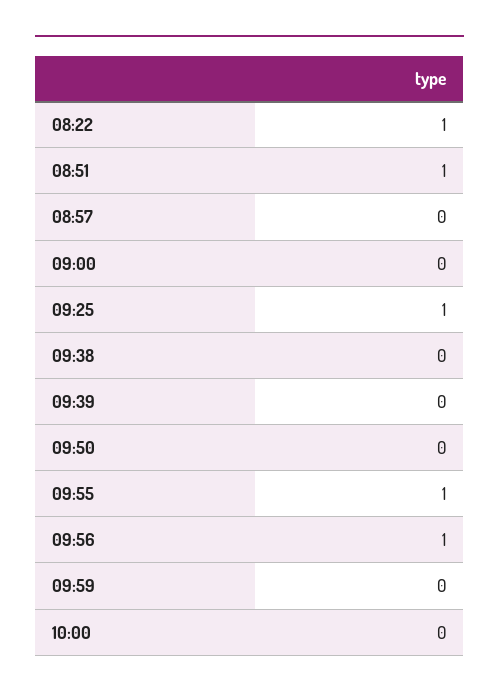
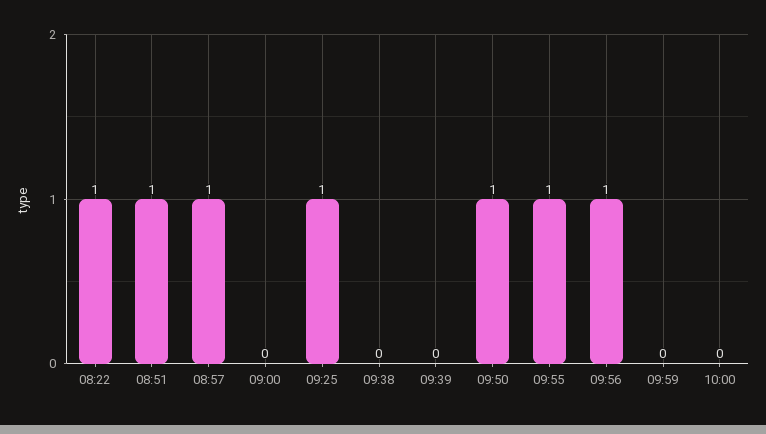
  {
    "08:22": 1,
    "08:51": 1,
-   "08:57": 0,
+   "08:57": 1,
    "09:00": 0,
    "09:25": 1,
    "09:38": 0,
    "09:39": 0,
-   "09:50": 0,
+   "09:50": 1,
    "09:55": 1,
    "09:56": 1,
    "09:59": 0,
    "10:00": 0
  }

